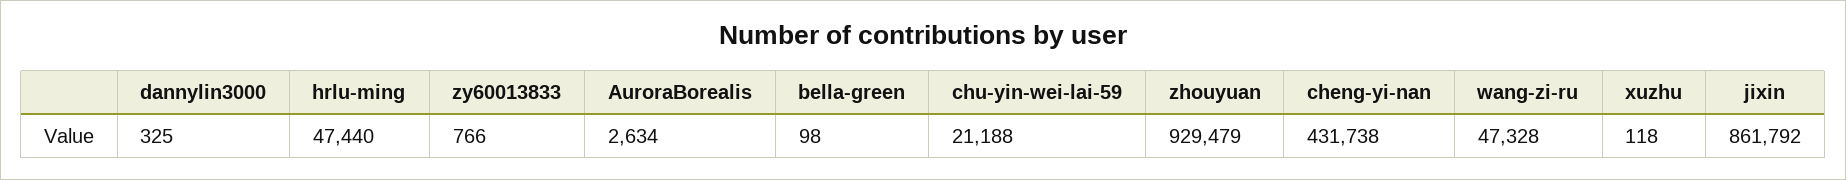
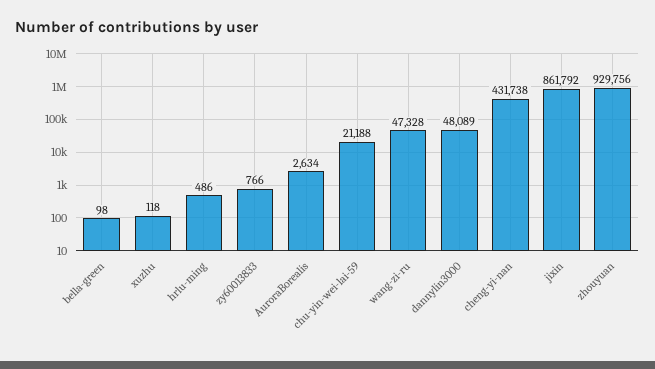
  {
-   "dannylin3000": 325,
+   "dannylin3000": 48089,
-   "hrlu-ming": 47440,
+   "hrlu-ming": 486,
    "zy60013833": 766,
    "AuroraBorealis": 2634,
    "bella-green": 98,
    "chu-yin-wei-lai-59": 21188,
-   "zhouyuan": 929479,
+   "zhouyuan": 929756,
    "cheng-yi-nan": 431738,
    "wang-zi-ru": 47328,
    "xuzhu": 118,
    "jixin": 861792
  }

